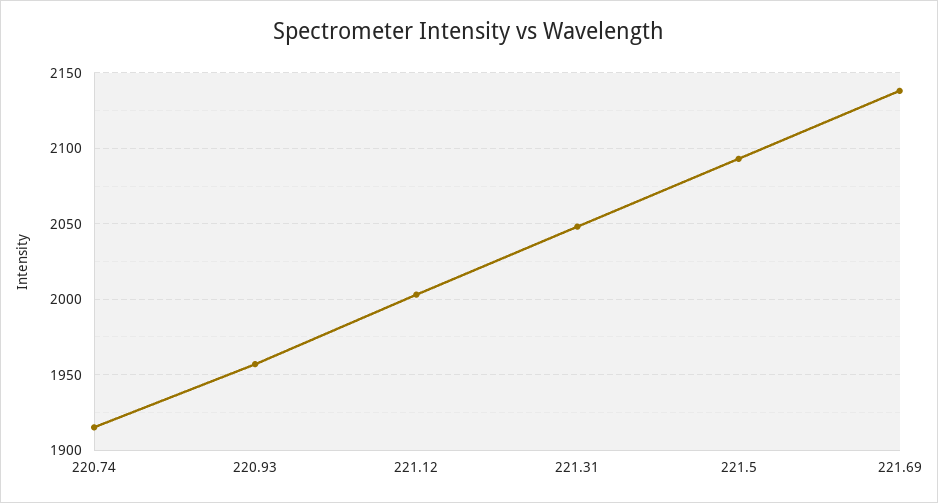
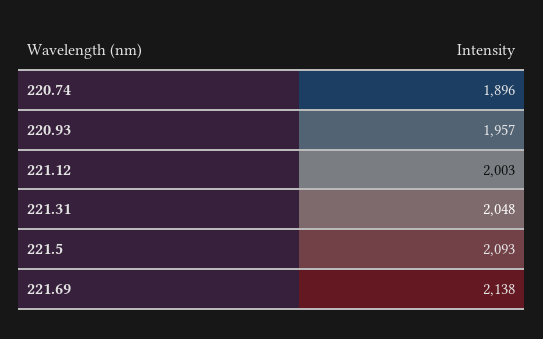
  {
-   "220.74": 1915,
+   "220.74": 1896,
    "220.93": 1957,
    "221.12": 2003,
    "221.31": 2048,
    "221.5": 2093,
    "221.69": 2138
  }

